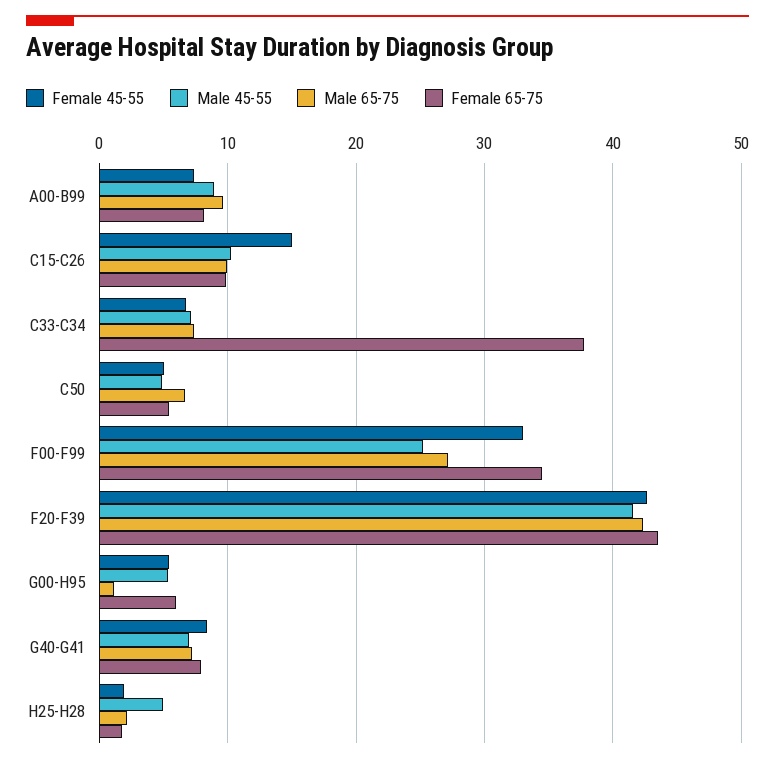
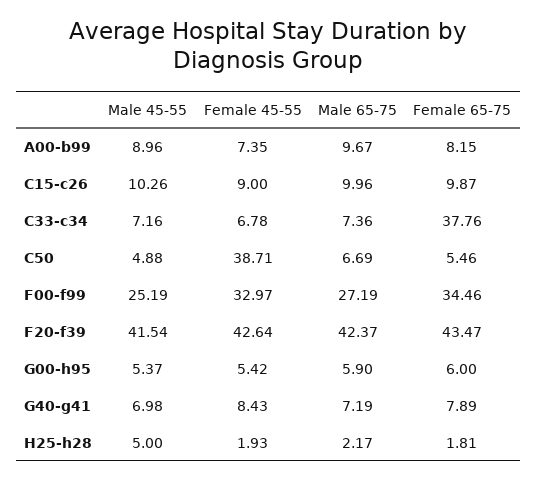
  {
    "Female 45-55": {
      "A00-B99": 7.35,
-     "C15-C26": 15,
+     "C15-C26": 9,
      "C33-C34": 6.78,
-     "C50": 5,
+     "C50": 38.71,
      "F00-F99": 32.97,
      "F20-F39": 42.64,
      "G00-H95": 5.42,
      "G40-G41": 8.43,
      "H25-H28": 1.93
    },
    "Male 45-55": {
      "A00-B99": 8.96,
      "C15-C26": 10.26,
      "C33-C34": 7.16,
      "C50": 4.88,
      "F00-F99": 25.19,
      "F20-F39": 41.54,
      "G00-H95": 5.37,
      "G40-G41": 6.98,
      "H25-H28": 5
    },
    "Male 65-75": {
      "A00-B99": 9.67,
      "C15-C26": 9.96,
      "C33-C34": 7.36,
      "C50": 6.69,
      "F00-F99": 27.19,
      "F20-F39": 42.37,
-     "G00-H95": 1,
+     "G00-H95": 5.9,
      "G40-G41": 7.19,
      "H25-H28": 2.17
    },
    "Female 65-75": {
      "A00-B99": 8.15,
      "C15-C26": 9.87,
      "C33-C34": 37.76,
      "C50": 5.46,
      "F00-F99": 34.46,
      "F20-F39": 43.47,
      "G00-H95": 6,
      "G40-G41": 7.89,
      "H25-H28": 1.81
    }
  }

